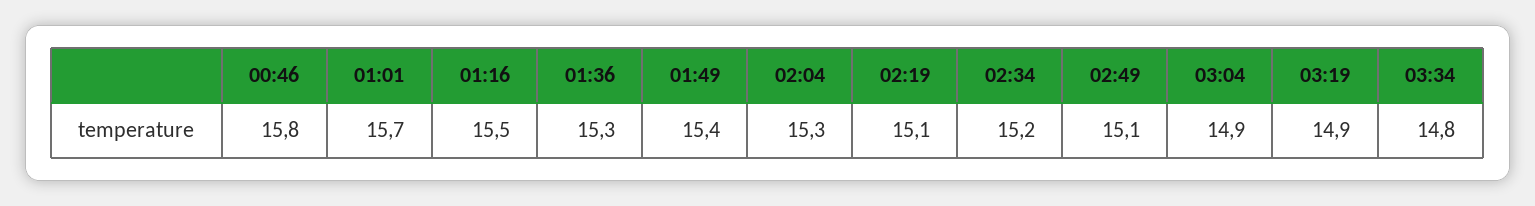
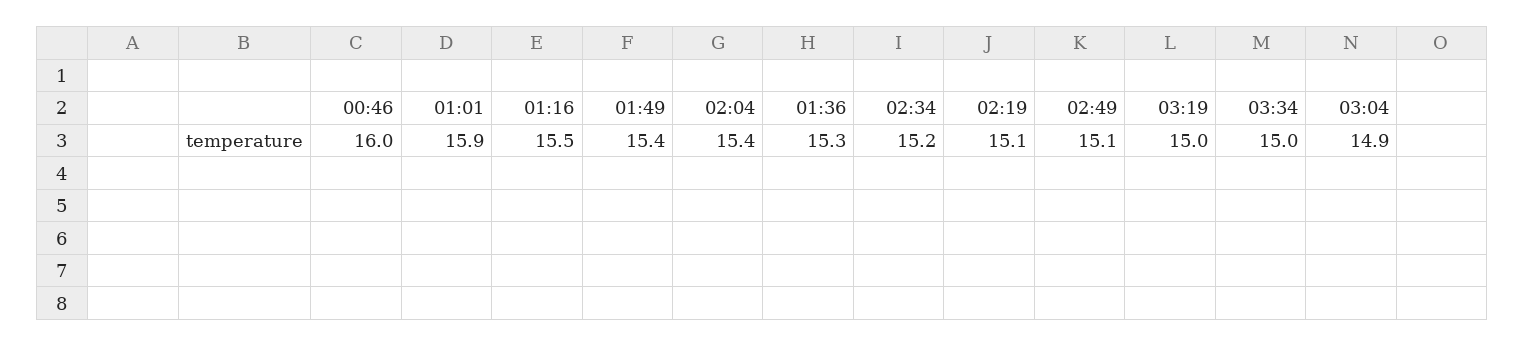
  {
-   "00:46": 15.8,
+   "00:46": 16,
-   "01:01": 15.7,
+   "01:01": 15.9,
    "01:16": 15.5,
    "01:36": 15.3,
    "01:49": 15.4,
-   "02:04": 15.3,
+   "02:04": 15.4,
    "02:19": 15.1,
    "02:34": 15.2,
    "02:49": 15.1,
    "03:04": 14.9,
-   "03:19": 14.9,
+   "03:19": 15,
-   "03:34": 14.8
+   "03:34": 15
  }

